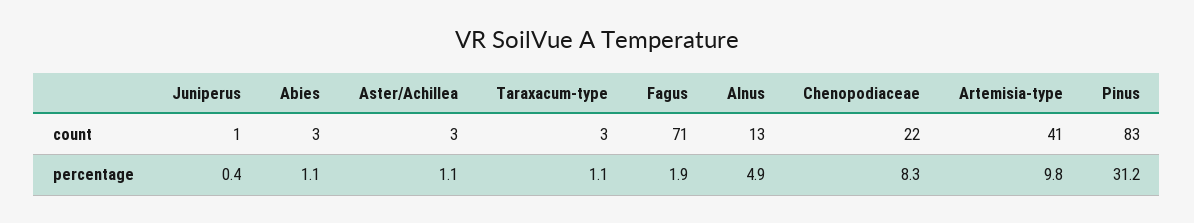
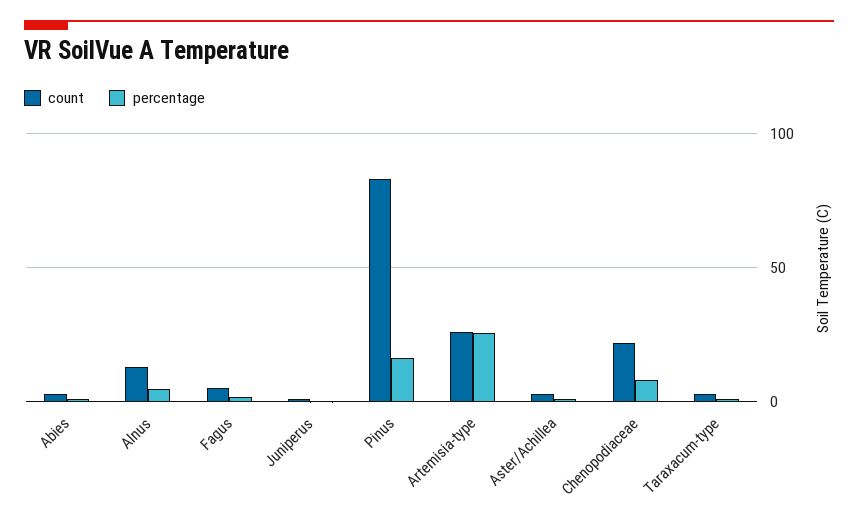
  {
    "count": {
      "Juniperus": 1,
      "Abies": 3,
      "Aster/Achillea": 3,
      "Taraxacum-type": 3,
-     "Fagus": 71,
+     "Fagus": 5,
      "Alnus": 13,
      "Chenopodiaceae": 22,
-     "Artemisia-type": 41,
+     "Artemisia-type": 25,
      "Pinus": 83
    },
    "percentage": {
      "Juniperus": 0.4,
      "Abies": 1.1,
      "Aster/Achillea": 1.1,
      "Taraxacum-type": 1.1,
      "Fagus": 1.9,
      "Alnus": 4.9,
      "Chenopodiaceae": 8.3,
-     "Artemisia-type": 9.8,
+     "Artemisia-type": 25,
-     "Pinus": 31.2
+     "Pinus": 15
    }
  }

